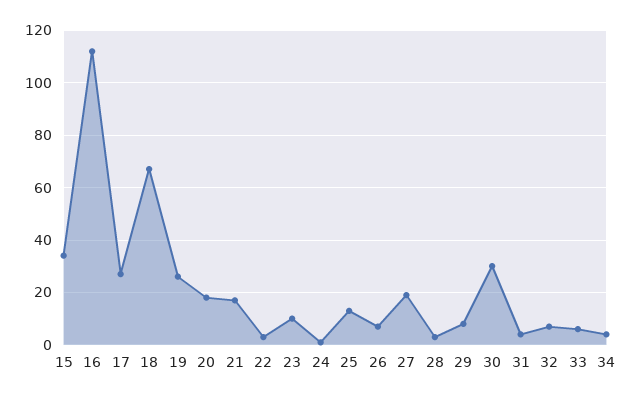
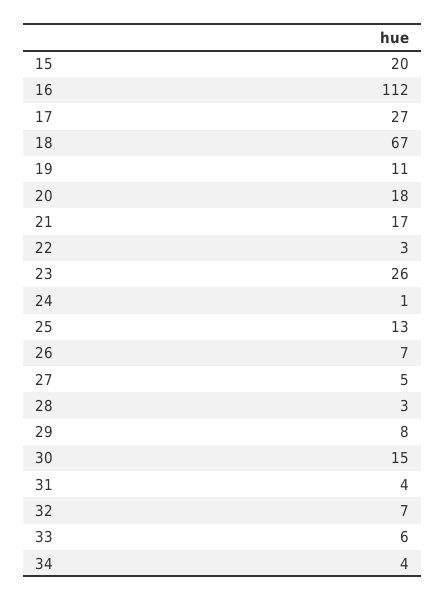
  {
-   "15": 35,
+   "15": 20,
    "16": 112,
    "17": 27,
    "18": 67,
-   "19": 25,
+   "19": 11,
    "20": 18,
    "21": 17,
    "22": 3,
-   "23": 10,
+   "23": 26,
    "24": 1,
    "25": 13,
    "26": 7,
-   "27": 20,
+   "27": 5,
    "28": 3,
    "29": 8,
-   "30": 30,
+   "30": 15,
    "31": 4,
    "32": 7,
    "33": 6,
    "34": 4
  }

